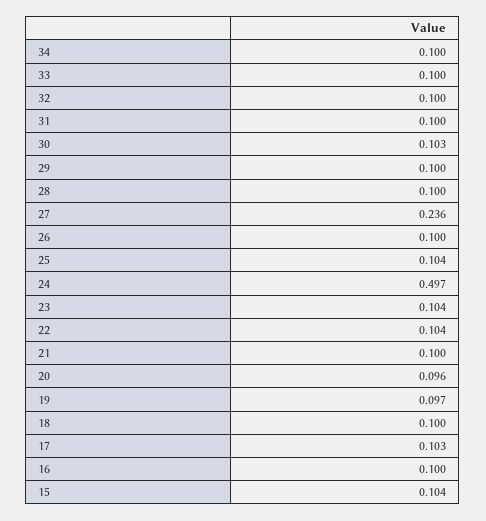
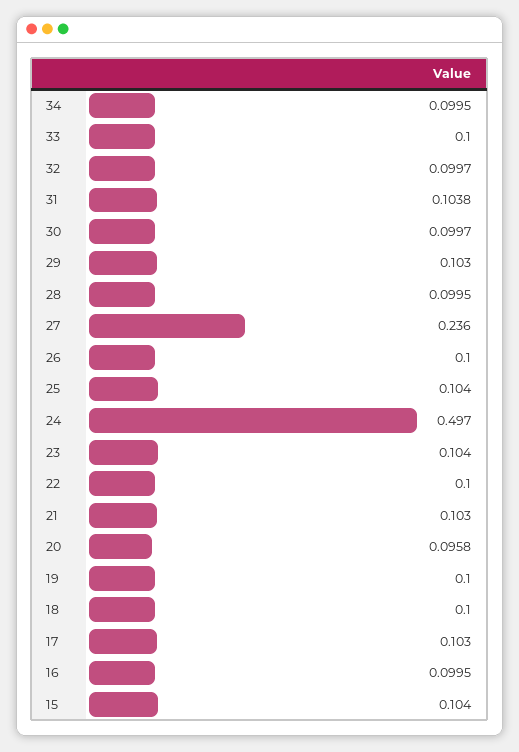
  {
    "34": 0.0995,
    "33": 0.1,
    "32": 0.0997,
-   "31": 0.1,
+   "31": 0.1038,
-   "30": 0.103,
+   "30": 0.0997,
-   "29": 0.1,
+   "29": 0.103,
    "28": 0.0995,
    "27": 0.236,
    "26": 0.1,
    "25": 0.104,
    "24": 0.497,
    "23": 0.104,
-   "22": 0.104,
+   "22": 0.1,
-   "21": 0.1,
+   "21": 0.103,
    "20": 0.0958,
-   "19": 0.097,
+   "19": 0.1,
    "18": 0.1,
    "17": 0.103,
    "16": 0.0995,
    "15": 0.104
  }

